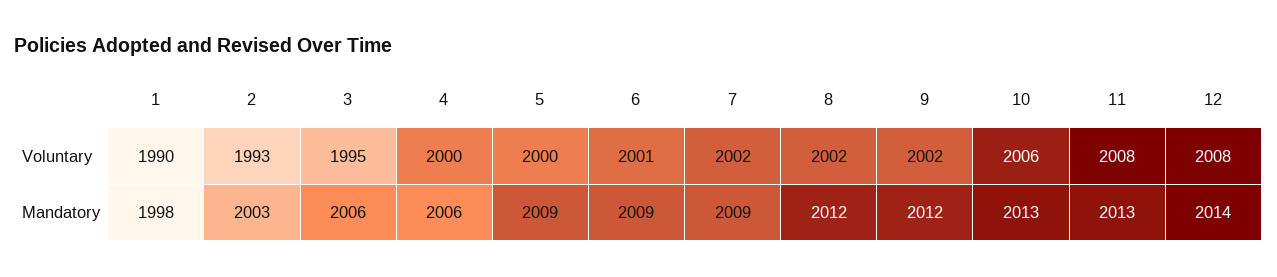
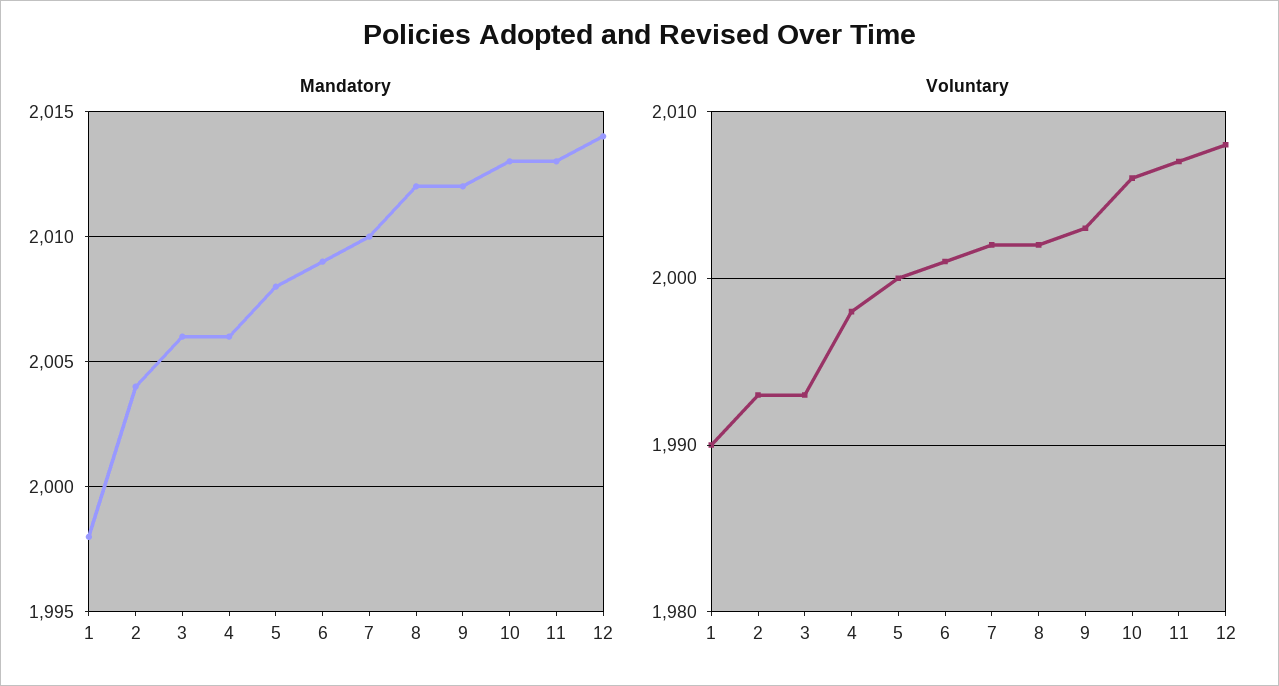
  {
    "Voluntary": {
      "1": 1990,
      "2": 1993,
-     "3": 1995,
+     "3": 1993,
-     "4": 2000,
+     "4": 1998,
      "5": 2000,
      "6": 2001,
      "7": 2002,
      "8": 2002,
-     "9": 2002,
+     "9": 2003,
      "10": 2006,
-     "11": 2008,
+     "11": 2007,
      "12": 2008
    },
    "Mandatory": {
      "1": 1998,
-     "2": 2003,
+     "2": 2004,
      "3": 2006,
      "4": 2006,
-     "5": 2009,
+     "5": 2008,
      "6": 2009,
-     "7": 2009,
+     "7": 2010,
      "8": 2012,
      "9": 2012,
      "10": 2013,
      "11": 2013,
      "12": 2014
    }
  }

